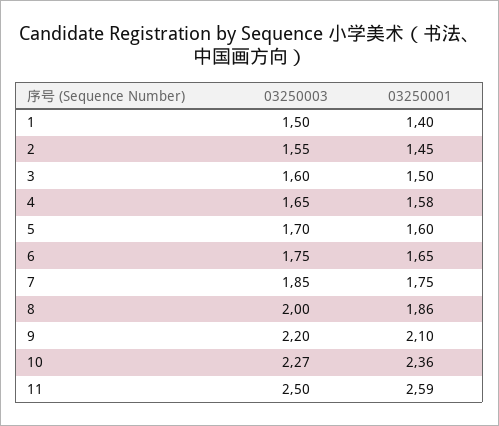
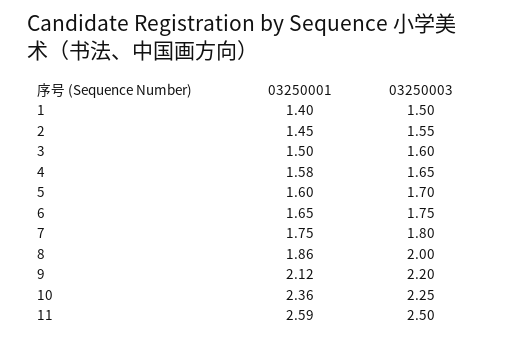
  {
    "03250003": {
      "1": 1.5,
      "2": 1.55,
      "3": 1.6,
      "4": 1.65,
      "5": 1.7,
      "6": 1.75,
-     "7": 1.85,
+     "7": 1.8,
      "8": 2,
      "9": 2.2,
-     "10": 2.27,
+     "10": 2.25,
      "11": 2.5
    },
    "03250001": {
      "1": 1.4,
      "2": 1.45,
      "3": 1.5,
      "4": 1.58,
      "5": 1.6,
      "6": 1.65,
      "7": 1.75,
      "8": 1.86,
-     "9": 2.1,
+     "9": 2.12,
      "10": 2.36,
      "11": 2.59
    }
  }

